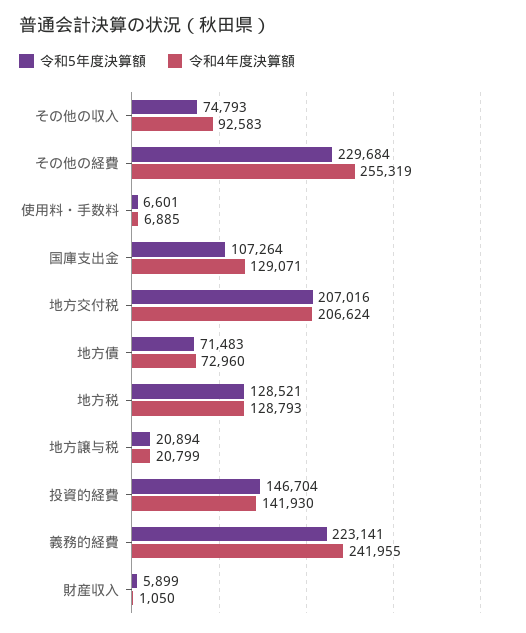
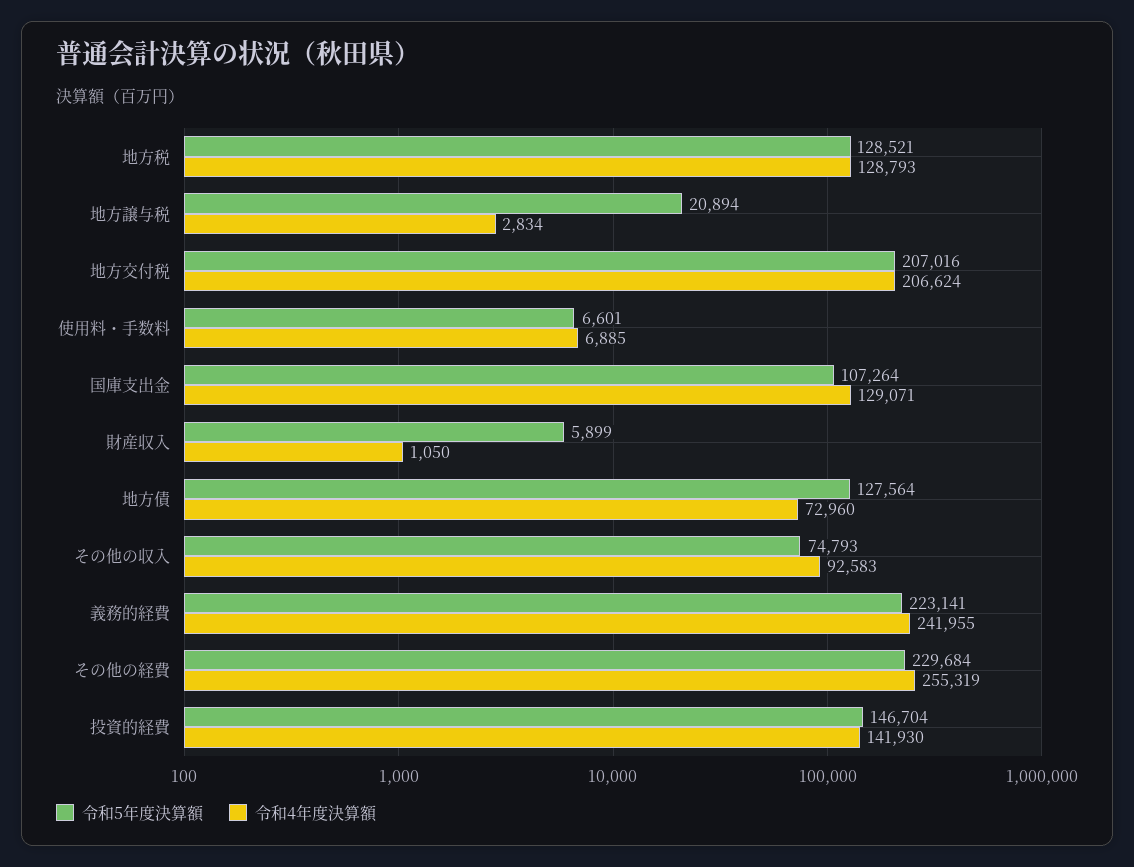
  {
    "令和5年度決算額": {
      "その他の収入": 74793,
      "その他の経費": 229684,
      "使用料・手数料": 6601,
      "国庫支出金": 107264,
      "地方交付税": 207016,
-     "地方債": 71483,
+     "地方債": 127564,
      "地方税": 128521,
      "地方譲与税": 20894,
      "投資的経費": 146704,
      "義務的経費": 223141,
      "財産収入": 5899
    },
    "令和4年度決算額": {
      "その他の収入": 92583,
      "その他の経費": 255319,
      "使用料・手数料": 6885,
      "国庫支出金": 129071,
      "地方交付税": 206624,
      "地方債": 72960,
      "地方税": 128793,
-     "地方譲与税": 20799,
+     "地方譲与税": 2834,
      "投資的経費": 141930,
      "義務的経費": 241955,
      "財産収入": 1050
    }
  }

